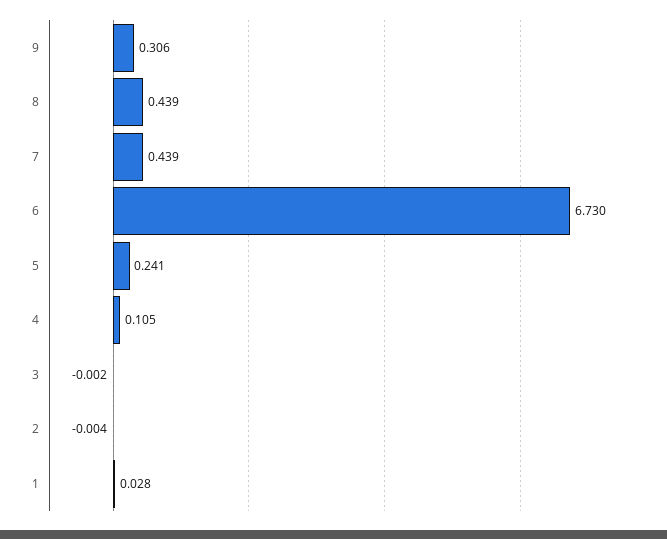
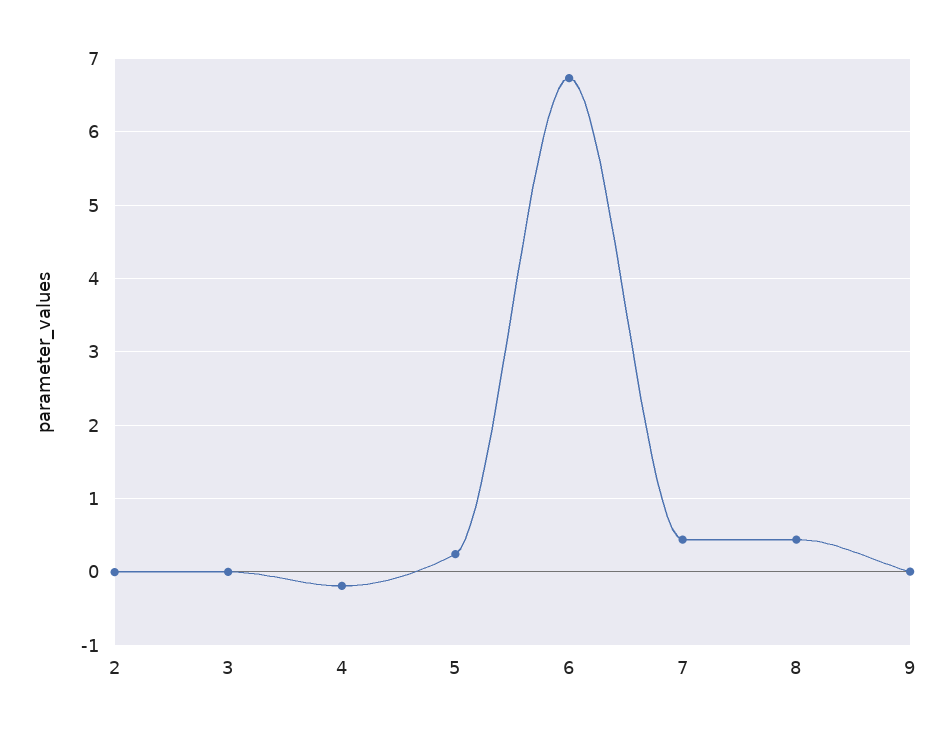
  {
-   "9": 0.306,
+   "9": 0,
    "8": 0.439,
    "7": 0.439,
    "6": 6.73,
    "5": 0.241,
-   "4": 0.105,
+   "4": -0.2,
    "3": -0.002,
-   "2": -0.004,
+   "2": -0.004
-   "1": 0.028
  }

